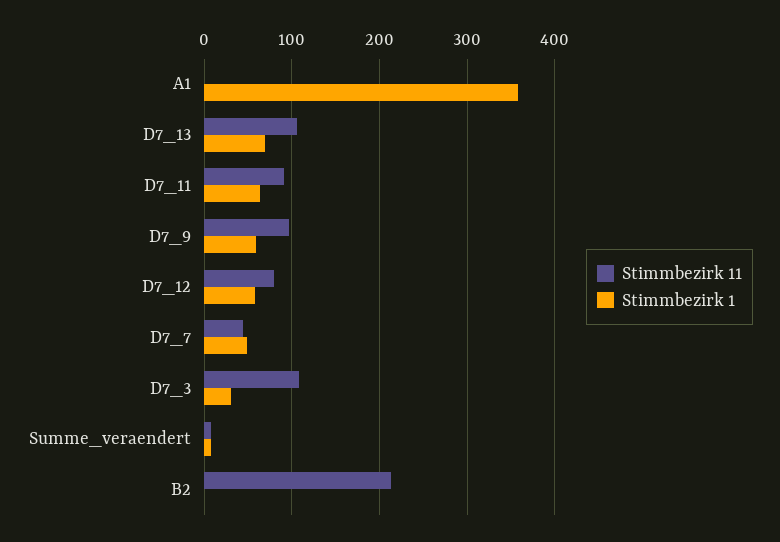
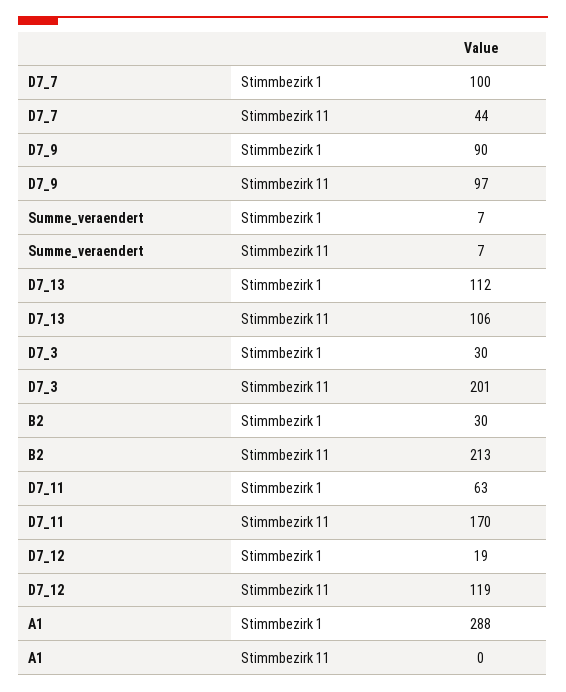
  {
    "Stimmbezirk 11": {
      "A1": 0,
      "D7_13": 106,
-     "D7_11": 90,
+     "D7_11": 170,
      "D7_9": 97,
-     "D7_12": 80,
+     "D7_12": 119,
      "D7_7": 44,
-     "D7_3": 110,
+     "D7_3": 201,
      "Summe_veraendert": 7,
      "B2": 213
    },
    "Stimmbezirk 1": {
-     "A1": 360,
+     "A1": 288,
-     "D7_13": 70,
+     "D7_13": 112,
      "D7_11": 63,
-     "D7_9": 60,
+     "D7_9": 90,
-     "D7_12": 60,
+     "D7_12": 19,
-     "D7_7": 50,
+     "D7_7": 100,
      "D7_3": 30,
      "Summe_veraendert": 7,
-     "B2": 0
+     "B2": 30
    }
  }

